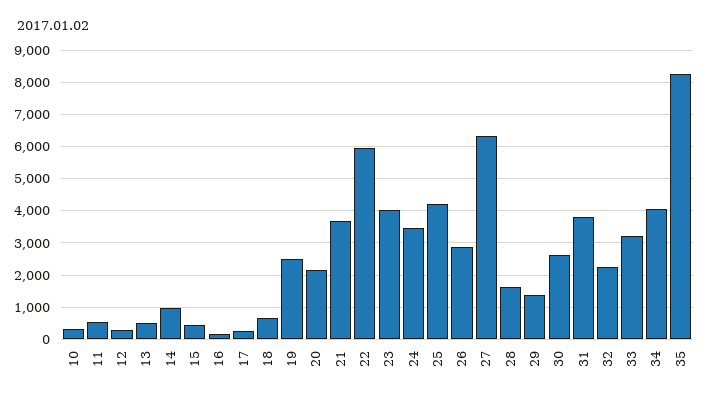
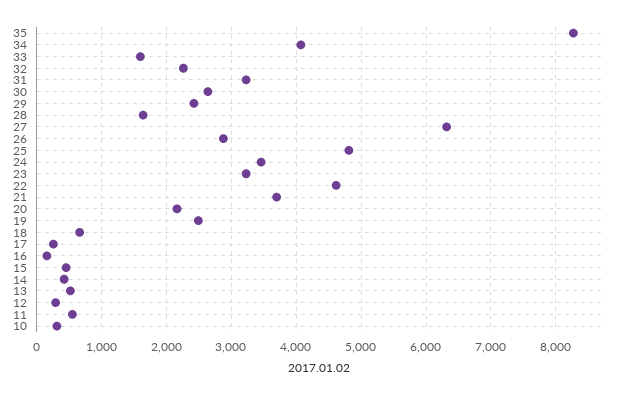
  {
    "10": 300,
    "11": 500,
    "12": 300,
    "13": 500,
-   "14": 1000,
+   "14": 400,
    "15": 500,
    "16": 200,
    "17": 300,
    "18": 700,
    "19": 2500,
    "20": 2200,
    "21": 3700,
-   "22": 6000,
+   "22": 4600,
-   "23": 4000,
+   "23": 3200,
    "24": 3500,
-   "25": 4200,
+   "25": 4800,
    "26": 2900,
    "27": 6300,
    "28": 1600,
-   "29": 1400,
+   "29": 2400,
    "30": 2600,
-   "31": 3800,
+   "31": 3200,
    "32": 2300,
-   "33": 3200,
+   "33": 1600,
    "34": 4100,
    "35": 8300
  }

